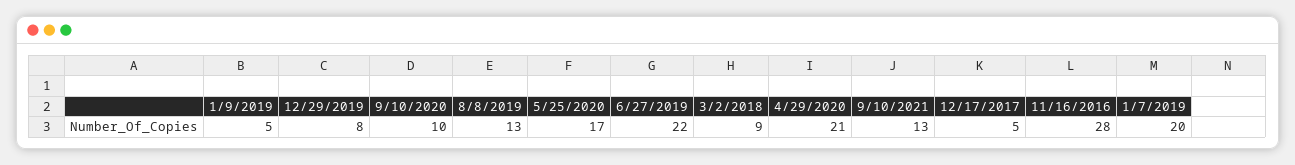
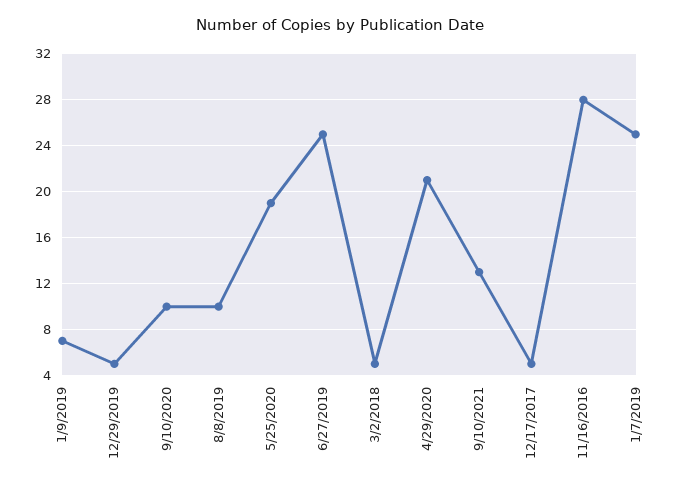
  {
-   "1/9/2019": 5,
+   "1/9/2019": 7,
-   "12/29/2019": 8,
+   "12/29/2019": 5,
    "9/10/2020": 10,
-   "8/8/2019": 13,
+   "8/8/2019": 10,
-   "5/25/2020": 17,
+   "5/25/2020": 19,
-   "6/27/2019": 22,
+   "6/27/2019": 25,
-   "3/2/2018": 9,
+   "3/2/2018": 5,
    "4/29/2020": 21,
    "9/10/2021": 13,
    "12/17/2017": 5,
    "11/16/2016": 28,
-   "1/7/2019": 20
+   "1/7/2019": 25
  }

